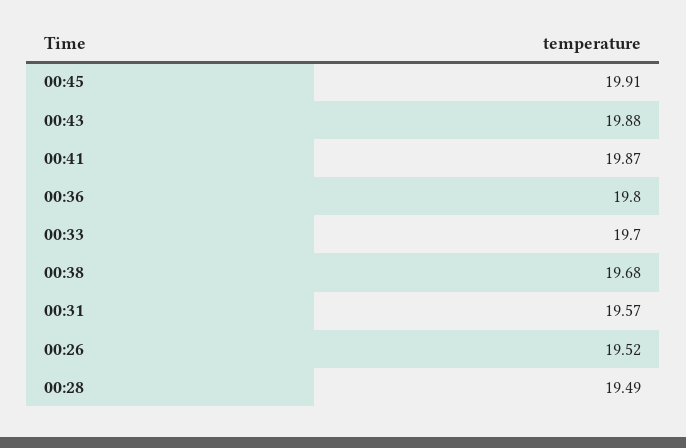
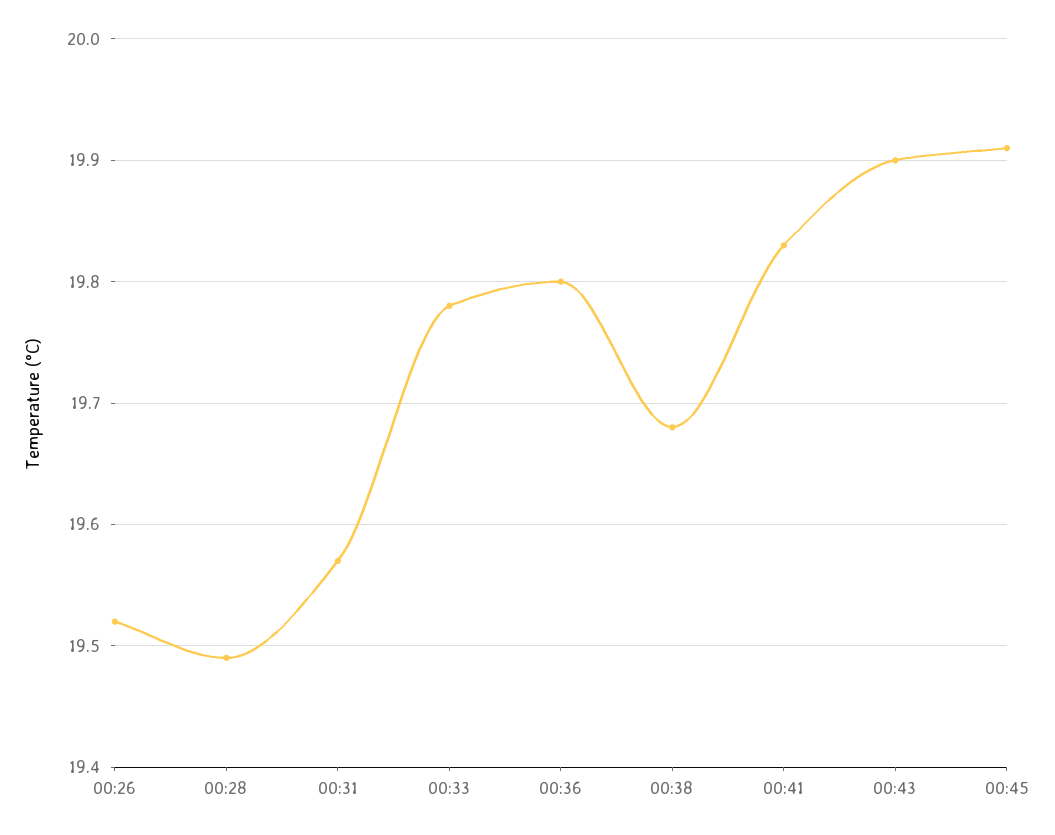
  {
    "00:45": 19.91,
-   "00:43": 19.88,
+   "00:43": 19.9,
-   "00:41": 19.87,
+   "00:41": 19.83,
    "00:36": 19.8,
-   "00:33": 19.7,
+   "00:33": 19.78,
    "00:38": 19.68,
    "00:31": 19.57,
    "00:26": 19.52,
    "00:28": 19.49
  }

